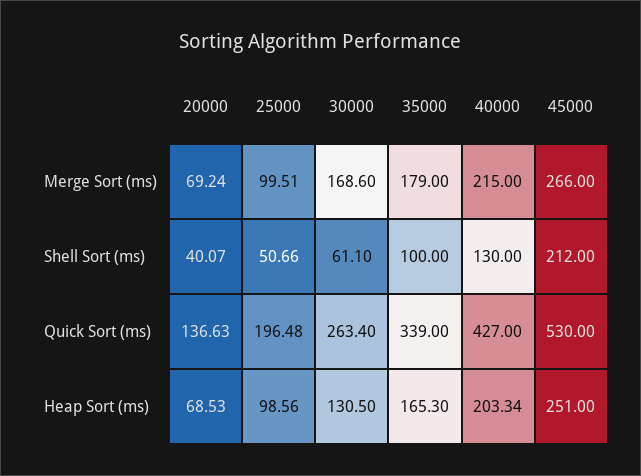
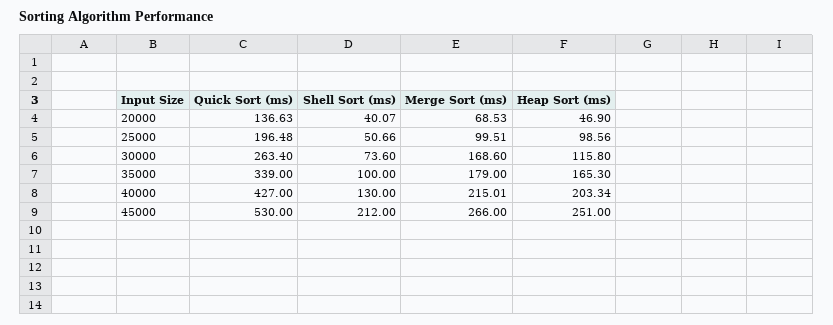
  {
    "20000": {
-     "Merge Sort (ms)": 69.24,
+     "Merge Sort (ms)": 68.53,
      "Shell Sort (ms)": 40.07,
      "Quick Sort (ms)": 136.63,
-     "Heap Sort (ms)": 68.53
+     "Heap Sort (ms)": 46.9
    },
    "25000": {
      "Merge Sort (ms)": 99.51,
      "Shell Sort (ms)": 50.66,
      "Quick Sort (ms)": 196.48,
      "Heap Sort (ms)": 98.56
    },
    "30000": {
      "Merge Sort (ms)": 168.6,
-     "Shell Sort (ms)": 61.1,
+     "Shell Sort (ms)": 73.6,
      "Quick Sort (ms)": 263.4,
-     "Heap Sort (ms)": 130.5
+     "Heap Sort (ms)": 115.8
    },
    "35000": {
      "Merge Sort (ms)": 179,
      "Shell Sort (ms)": 100,
      "Quick Sort (ms)": 339,
      "Heap Sort (ms)": 165.3
    },
    "40000": {
-     "Merge Sort (ms)": 215,
+     "Merge Sort (ms)": 215.01,
      "Shell Sort (ms)": 130,
      "Quick Sort (ms)": 427,
      "Heap Sort (ms)": 203.34
    },
    "45000": {
      "Merge Sort (ms)": 266,
      "Shell Sort (ms)": 212,
      "Quick Sort (ms)": 530,
      "Heap Sort (ms)": 251
    }
  }

